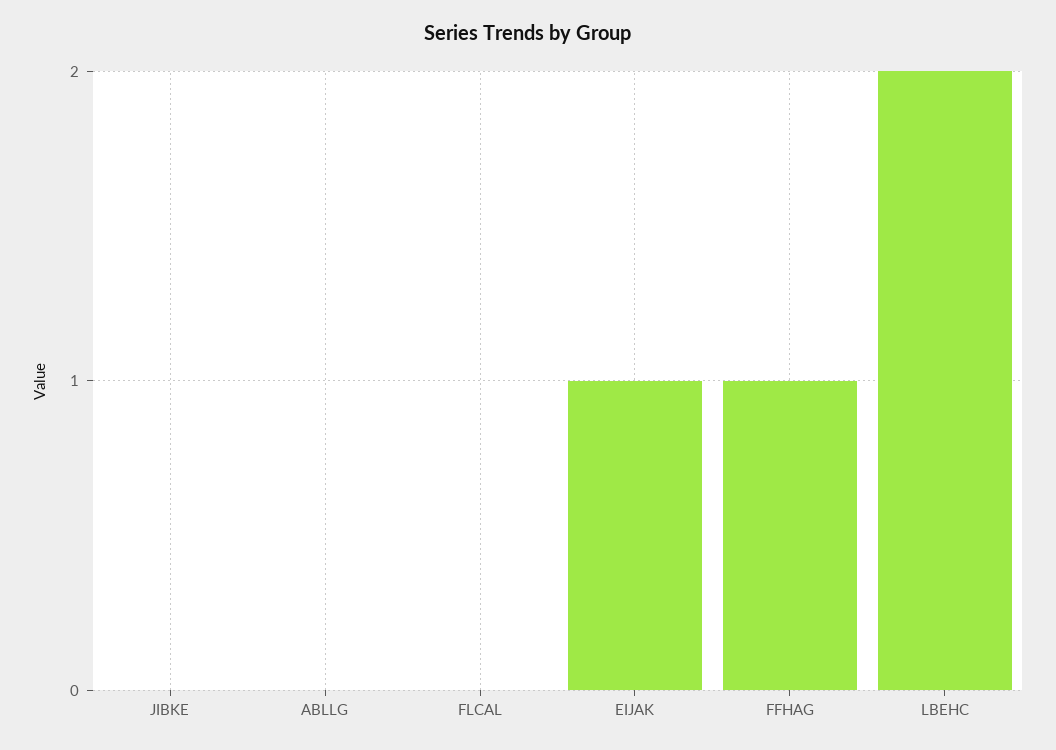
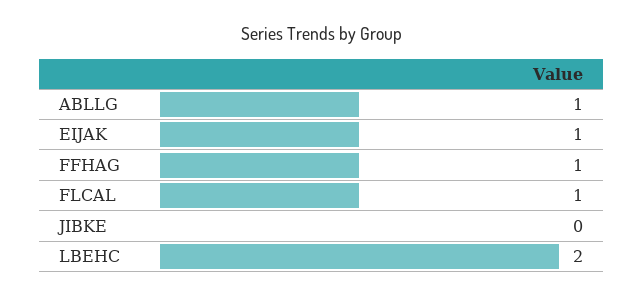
  {
    "JIBKE": 0,
-   "ABLLG": 0,
+   "ABLLG": 1,
-   "FLCAL": 0,
+   "FLCAL": 1,
    "EIJAK": 1,
    "FFHAG": 1,
    "LBEHC": 2
  }

